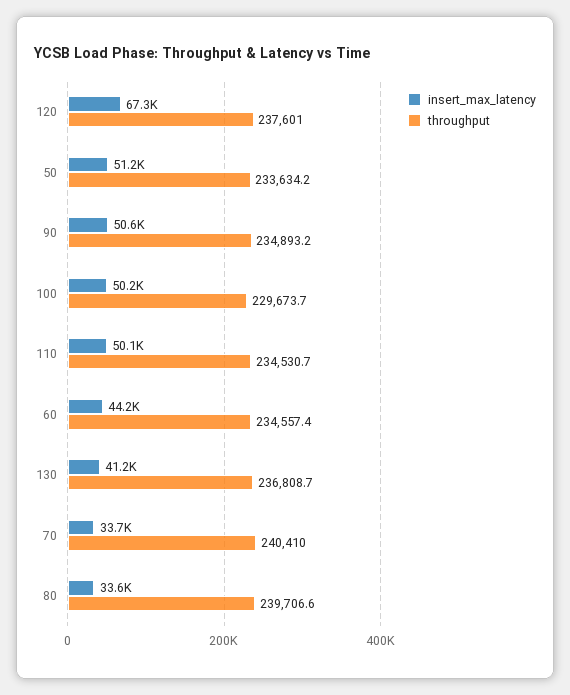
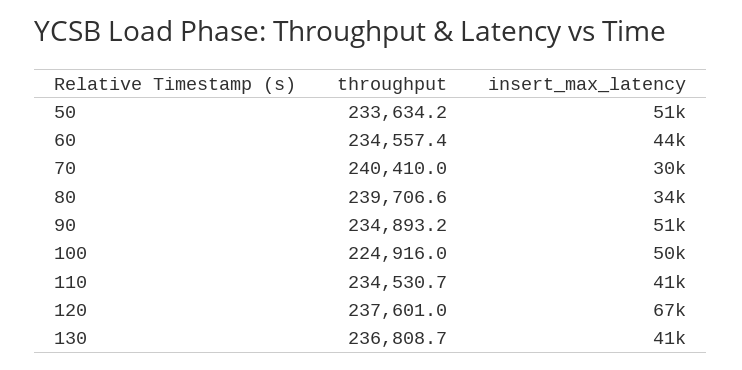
  {
    "insert_max_latency": {
      "120": 67300,
      "50": 51200,
      "90": 50600,
      "100": 50200,
-     "110": 50100,
+     "110": 41000,
      "60": 44200,
      "130": 41200,
-     "70": 33700,
+     "70": 30000,
      "80": 33600
    },
    "throughput": {
      "120": 237601,
      "50": 233634.2,
      "90": 234893.2,
-     "100": 229673.7,
+     "100": 224916,
      "110": 234530.7,
      "60": 234557.4,
      "130": 236808.7,
      "70": 240410,
      "80": 239706.6
    }
  }

